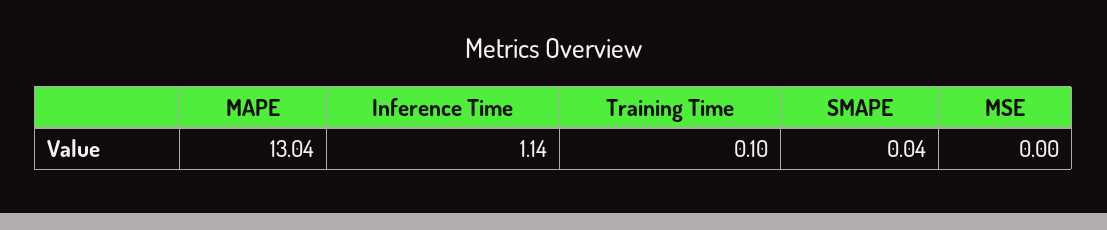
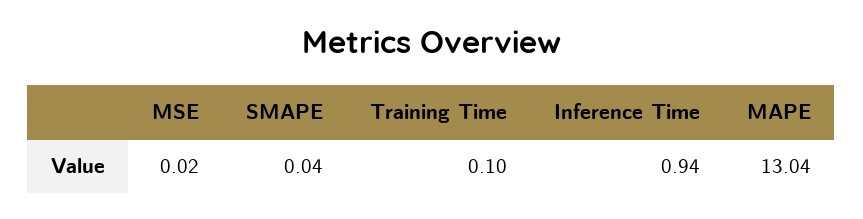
  {
    "MAPE": 13.04,
-   "Inference Time": 1.14,
+   "Inference Time": 0.94,
    "Training Time": 0.1,
    "SMAPE": 0.04,
-   "MSE": 0
+   "MSE": 0.02
  }

